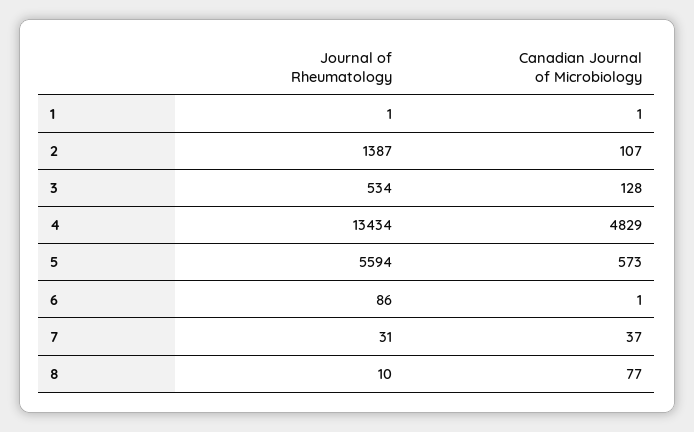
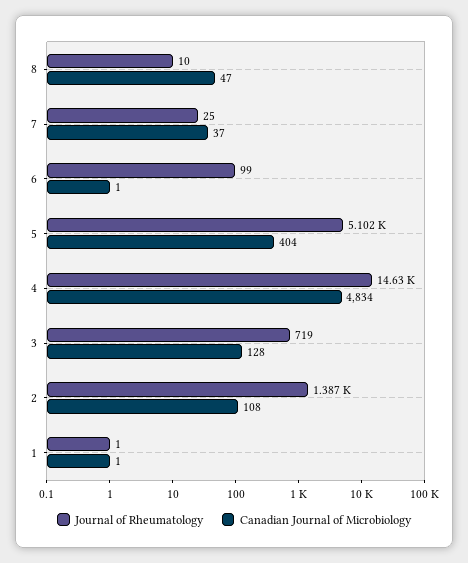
  {
    "Journal of Rheumatology": {
      "1": 1,
      "2": 1387,
-     "3": 534,
+     "3": 719,
-     "4": 13434,
+     "4": 14630,
-     "5": 5594,
+     "5": 5102,
-     "6": 86,
+     "6": 99,
-     "7": 31,
+     "7": 25,
      "8": 10
    },
    "Canadian Journal of Microbiology": {
      "1": 1,
-     "2": 107,
+     "2": 108,
      "3": 128,
-     "4": 4829,
+     "4": 4834,
-     "5": 573,
+     "5": 404,
      "6": 1,
      "7": 37,
-     "8": 77
+     "8": 47
    }
  }

